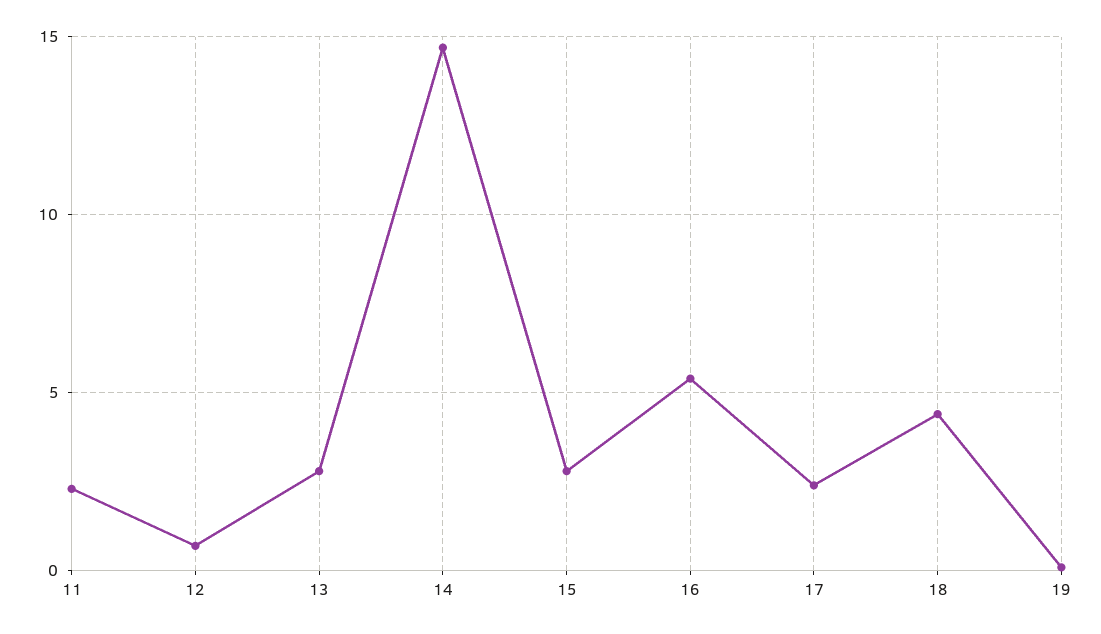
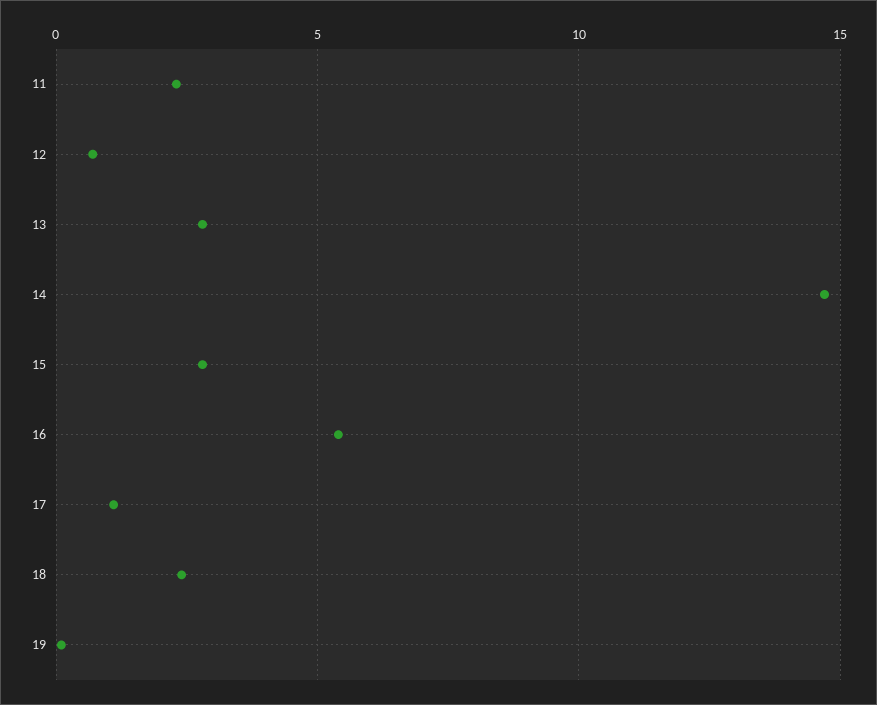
  {
    "11": 2.5,
    "12": 0.5,
    "13": 3,
    "14": 14.5,
    "15": 3,
    "16": 5.5,
-   "17": 2.5,
+   "17": 1,
-   "18": 4.5,
+   "18": 2.5,
    "19": 0
  }

